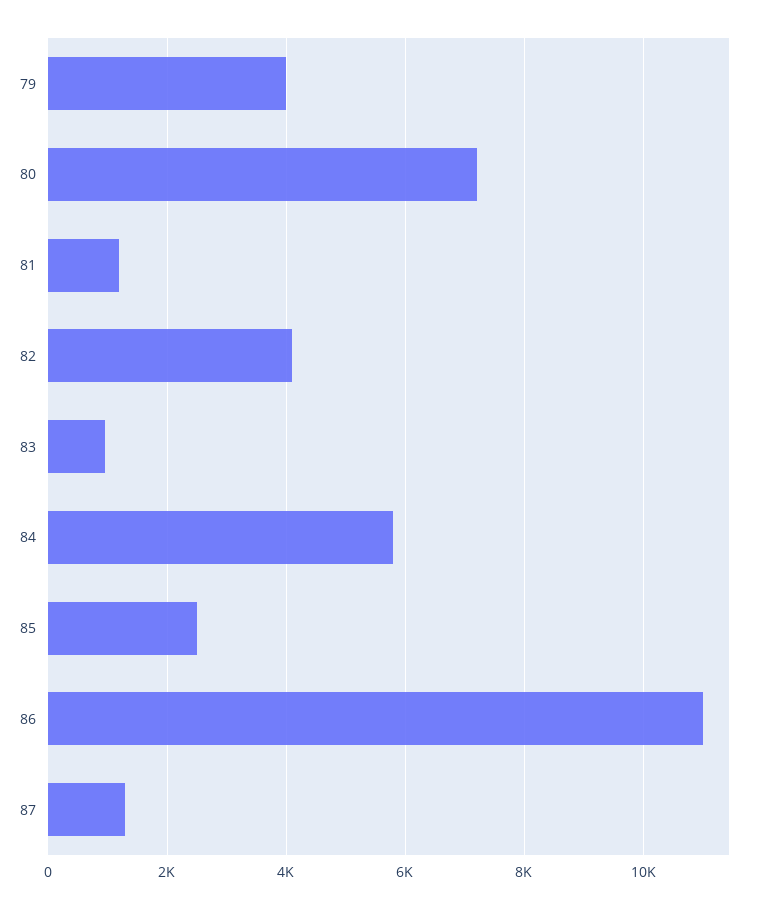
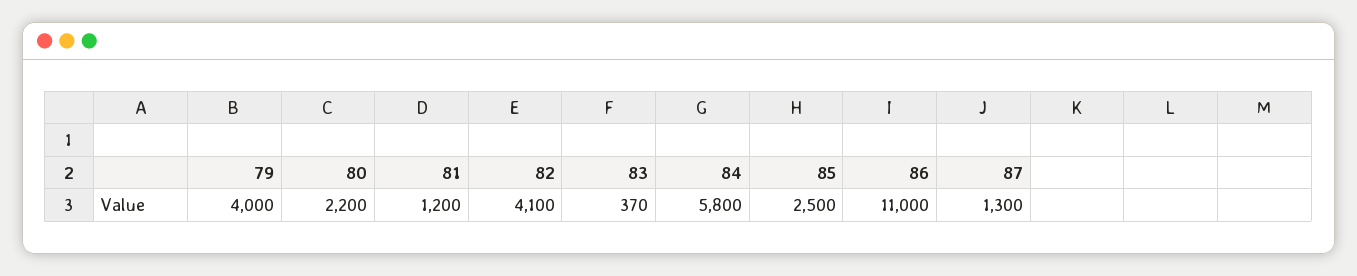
  {
    "79": 4000,
-   "80": 7200,
+   "80": 2200,
    "81": 1200,
    "82": 4100,
-   "83": 1000,
+   "83": 370,
    "84": 5800,
    "85": 2500,
    "86": 11000,
    "87": 1300
  }

